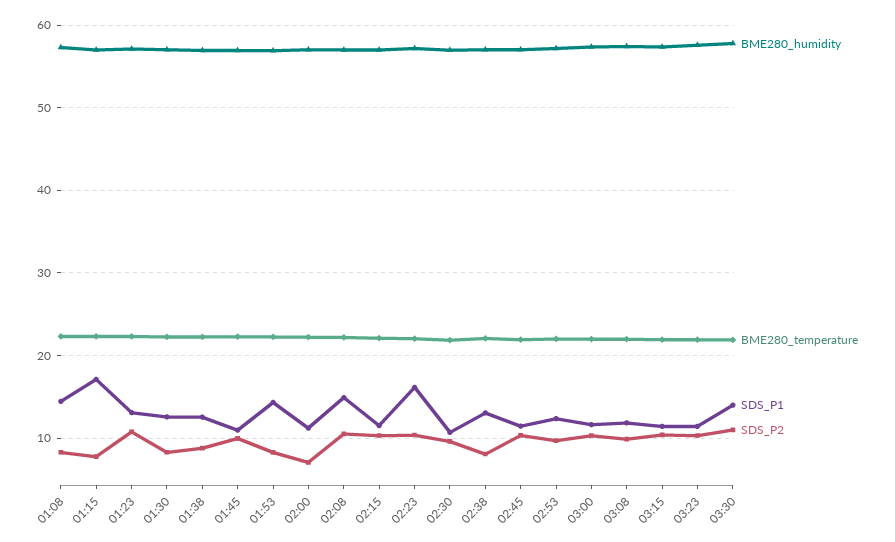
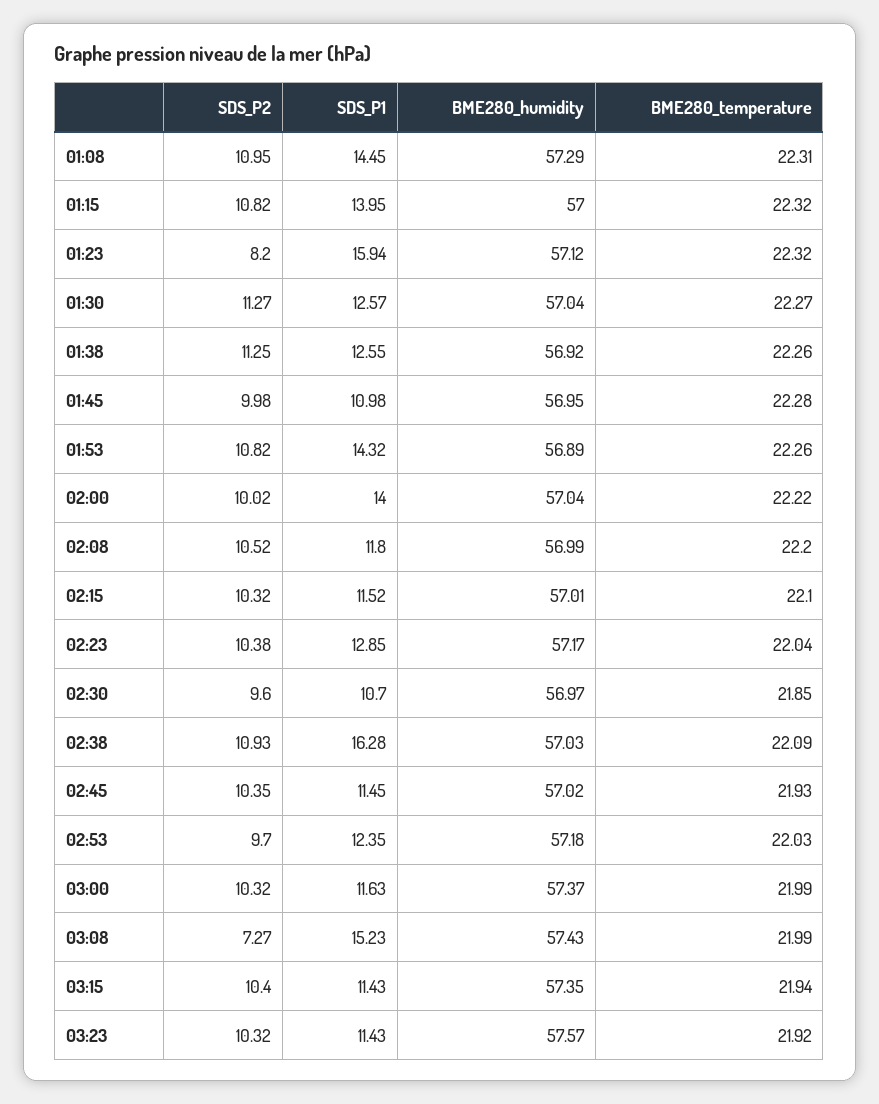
  {
    "BME280_humidity": {
      "01:08": 57.29,
      "01:15": 57,
      "01:23": 57.12,
      "01:30": 57.04,
      "01:38": 56.92,
      "01:45": 56.95,
      "01:53": 56.89,
      "02:00": 57.04,
      "02:08": 56.99,
      "02:15": 57.01,
      "02:23": 57.17,
      "02:30": 56.97,
      "02:38": 57.03,
      "02:45": 57.02,
      "02:53": 57.18,
      "03:00": 57.37,
      "03:08": 57.43,
      "03:15": 57.35,
-     "03:23": 57.57,
+     "03:23": 57.57
-     "03:30": 58
    },
    "BME280_temperature": {
      "01:08": 22.31,
      "01:15": 22.32,
      "01:23": 22.32,
      "01:30": 22.27,
      "01:38": 22.26,
      "01:45": 22.28,
      "01:53": 22.26,
      "02:00": 22.22,
      "02:08": 22.2,
      "02:15": 22.1,
      "02:23": 22.04,
      "02:30": 21.85,
      "02:38": 22.09,
      "02:45": 21.93,
      "02:53": 22.03,
      "03:00": 21.99,
      "03:08": 21.99,
      "03:15": 21.94,
-     "03:23": 21.92,
+     "03:23": 21.92
-     "03:30": 22
    },
    "SDS_P1": {
      "01:08": 14.45,
-     "01:15": 17,
+     "01:15": 13.95,
-     "01:23": 13,
+     "01:23": 15.94,
      "01:30": 12.57,
      "01:38": 12.55,
      "01:45": 10.98,
      "01:53": 14.32,
-     "02:00": 11,
+     "02:00": 14,
-     "02:08": 15,
+     "02:08": 11.8,
      "02:15": 11.52,
-     "02:23": 16,
+     "02:23": 12.85,
      "02:30": 10.7,
-     "02:38": 13,
+     "02:38": 16.28,
      "02:45": 11.45,
      "02:53": 12.35,
      "03:00": 11.63,
-     "03:08": 12,
+     "03:08": 15.23,
      "03:15": 11.43,
-     "03:23": 11.43,
+     "03:23": 11.43
-     "03:30": 14
    },
    "SDS_P2": {
-     "01:08": 8,
+     "01:08": 10.95,
-     "01:15": 8,
+     "01:15": 10.82,
-     "01:23": 11,
+     "01:23": 8.2,
-     "01:30": 8,
+     "01:30": 11.27,
-     "01:38": 9,
+     "01:38": 11.25,
      "01:45": 9.98,
-     "01:53": 8,
+     "01:53": 10.82,
-     "02:00": 7,
+     "02:00": 10.02,
      "02:08": 10.52,
      "02:15": 10.32,
      "02:23": 10.38,
      "02:30": 9.6,
-     "02:38": 8,
+     "02:38": 10.93,
      "02:45": 10.35,
      "02:53": 9.7,
      "03:00": 10.32,
-     "03:08": 10,
+     "03:08": 7.27,
      "03:15": 10.4,
-     "03:23": 10.32,
+     "03:23": 10.32
-     "03:30": 11
    }
  }

